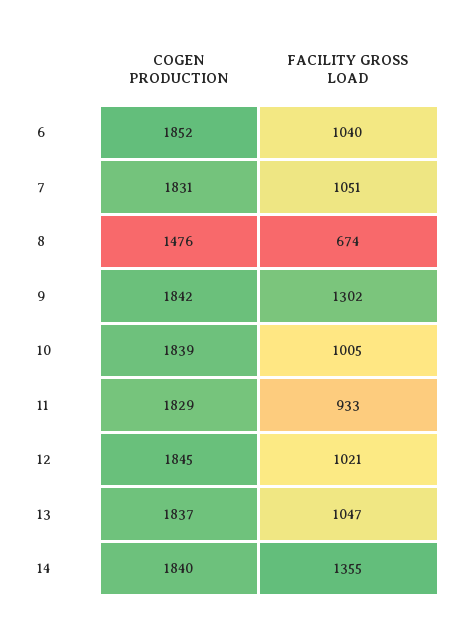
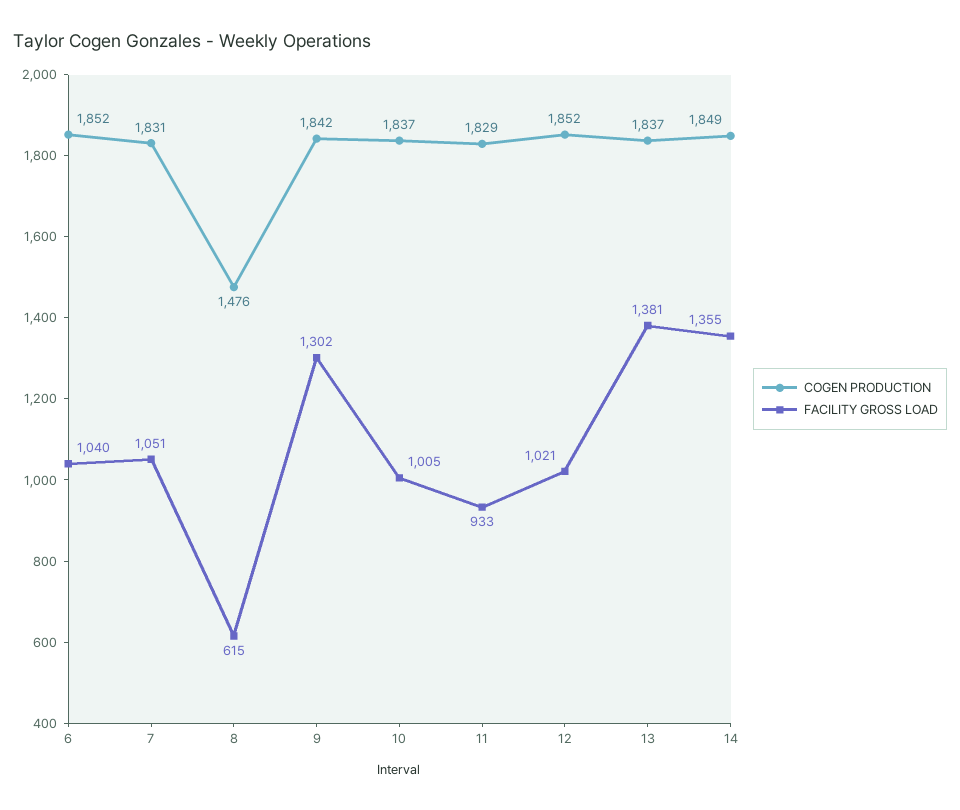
  {
    "COGEN PRODUCTION": {
      "6": 1852,
      "7": 1831,
      "8": 1476,
      "9": 1842,
-     "10": 1839,
+     "10": 1837,
      "11": 1829,
-     "12": 1845,
+     "12": 1852,
      "13": 1837,
-     "14": 1840
+     "14": 1849
    },
    "FACILITY GROSS LOAD": {
      "6": 1040,
      "7": 1051,
-     "8": 674,
+     "8": 615,
      "9": 1302,
      "10": 1005,
      "11": 933,
      "12": 1021,
-     "13": 1047,
+     "13": 1381,
      "14": 1355
    }
  }

